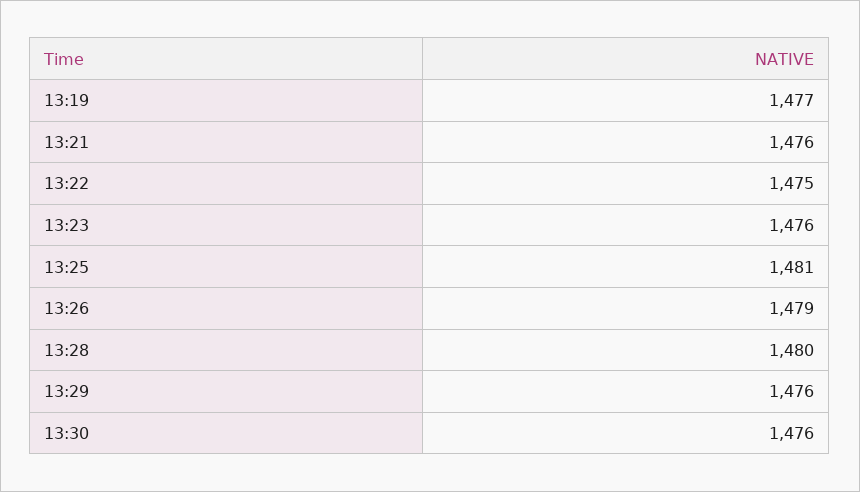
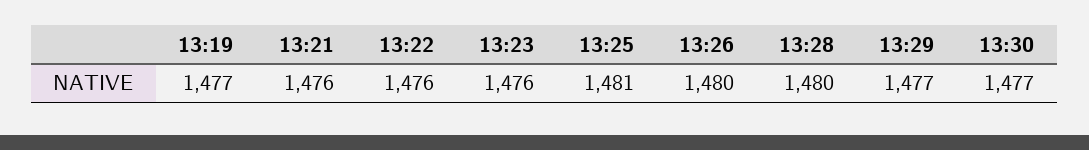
  {
    "13:19": 1477,
    "13:21": 1476,
-   "13:22": 1475,
+   "13:22": 1476,
    "13:23": 1476,
    "13:25": 1481,
-   "13:26": 1479,
+   "13:26": 1480,
    "13:28": 1480,
-   "13:29": 1476,
+   "13:29": 1477,
-   "13:30": 1476
+   "13:30": 1477
  }

